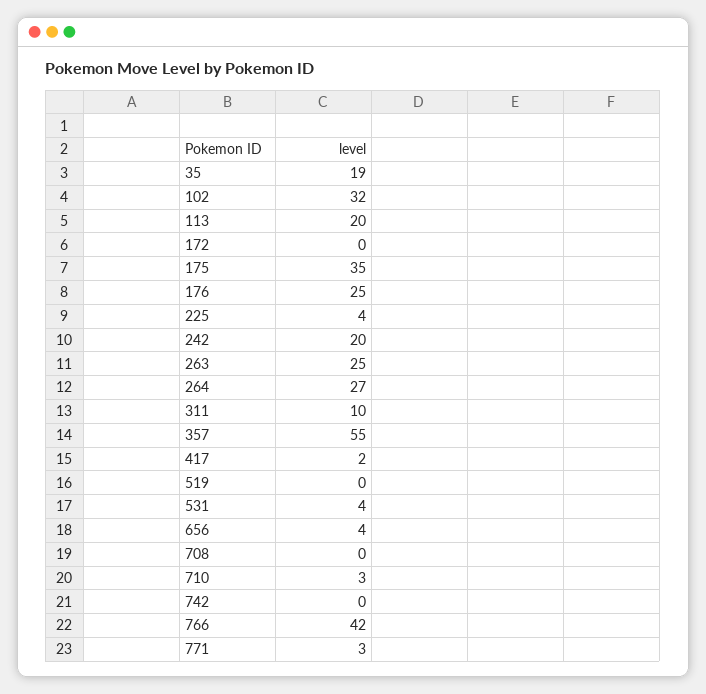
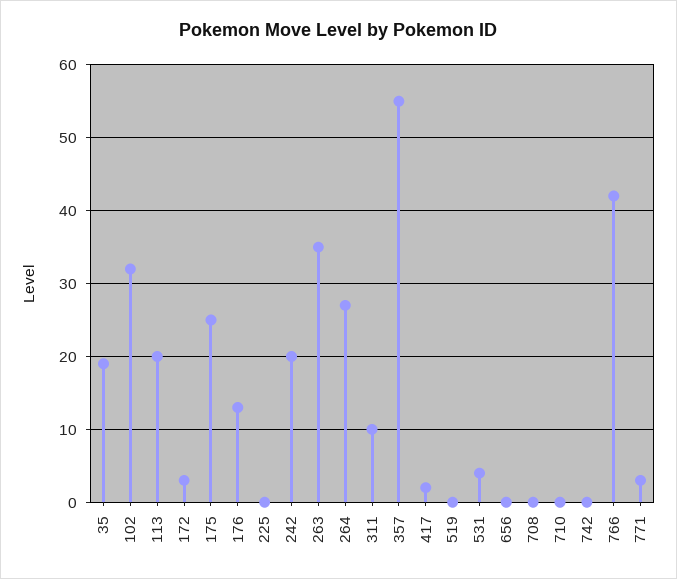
  {
    "35": 19,
    "102": 32,
    "113": 20,
-   "172": 0,
+   "172": 3,
-   "175": 35,
+   "175": 25,
-   "176": 25,
+   "176": 13,
-   "225": 4,
+   "225": 0,
    "242": 20,
-   "263": 25,
+   "263": 35,
    "264": 27,
    "311": 10,
    "357": 55,
    "417": 2,
    "519": 0,
    "531": 4,
-   "656": 4,
+   "656": 0,
    "708": 0,
-   "710": 3,
+   "710": 0,
    "742": 0,
    "766": 42,
    "771": 3
  }

